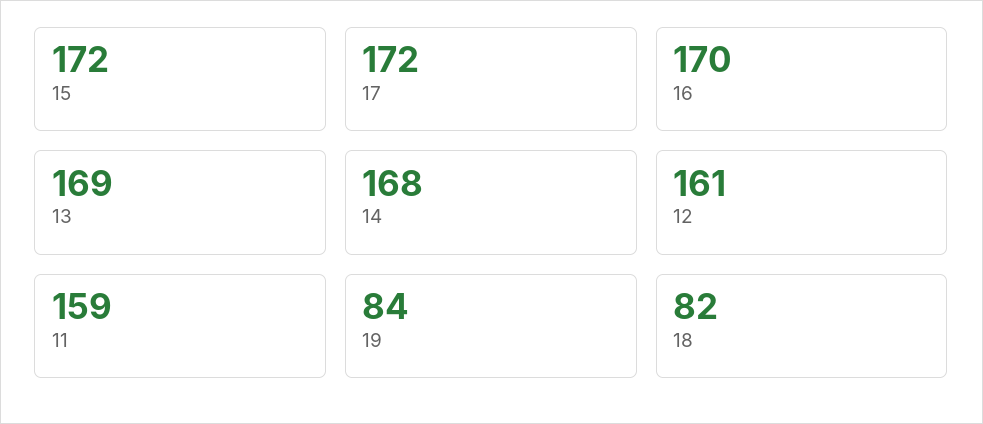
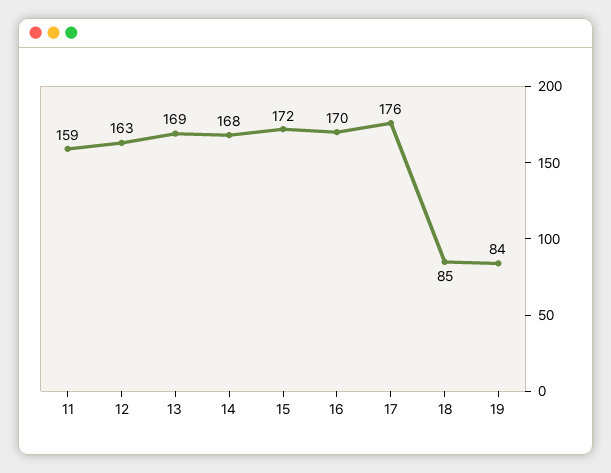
  {
    "15": 172,
-   "17": 172,
+   "17": 176,
    "16": 170,
    "13": 169,
    "14": 168,
-   "12": 161,
+   "12": 163,
    "11": 159,
    "19": 84,
-   "18": 82
+   "18": 85
  }

